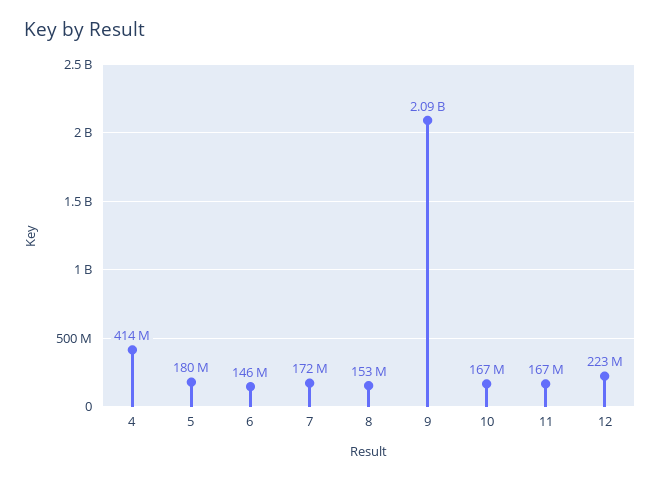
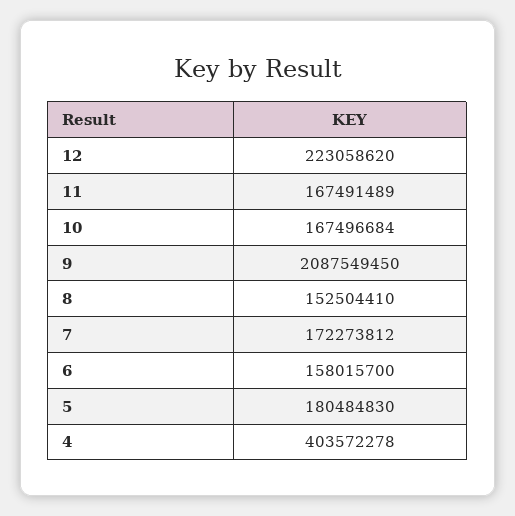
  {
-   "4": 414000000,
+   "4": 403572278,
    "5": 180484830,
-   "6": 146000000,
+   "6": 158015700,
    "7": 172273812,
    "8": 152504410,
    "9": 2087549450,
    "10": 167496684,
    "11": 167491489,
    "12": 223058620
  }

